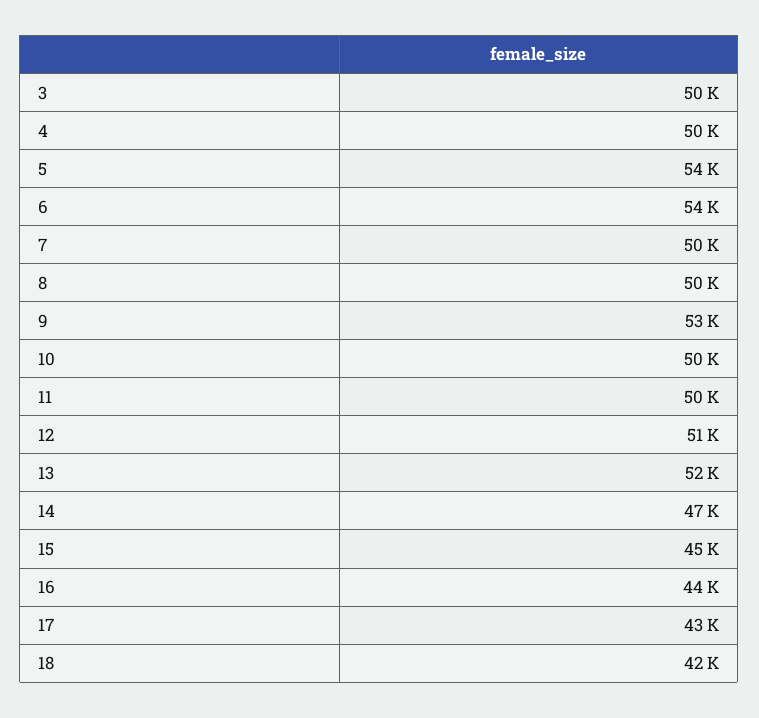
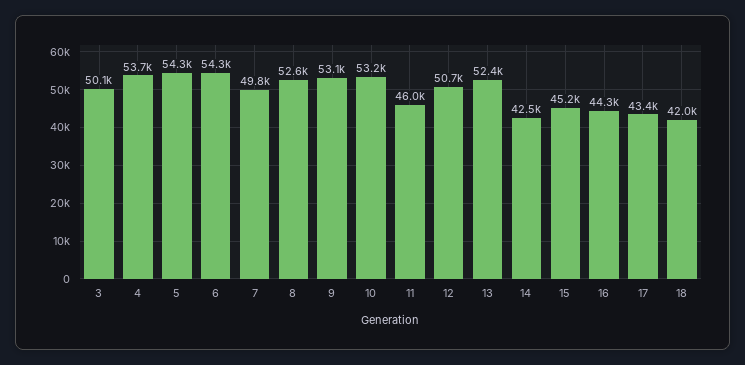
  {
    "3": 50100,
-   "4": 50000,
+   "4": 53700,
    "5": 54300,
    "6": 54300,
    "7": 49800,
-   "8": 50000,
+   "8": 52600,
    "9": 53100,
-   "10": 50000,
+   "10": 53200,
-   "11": 50000,
+   "11": 46000,
    "12": 50700,
    "13": 52400,
-   "14": 47000,
+   "14": 42500,
    "15": 45200,
    "16": 44300,
    "17": 43400,
    "18": 42000
  }

